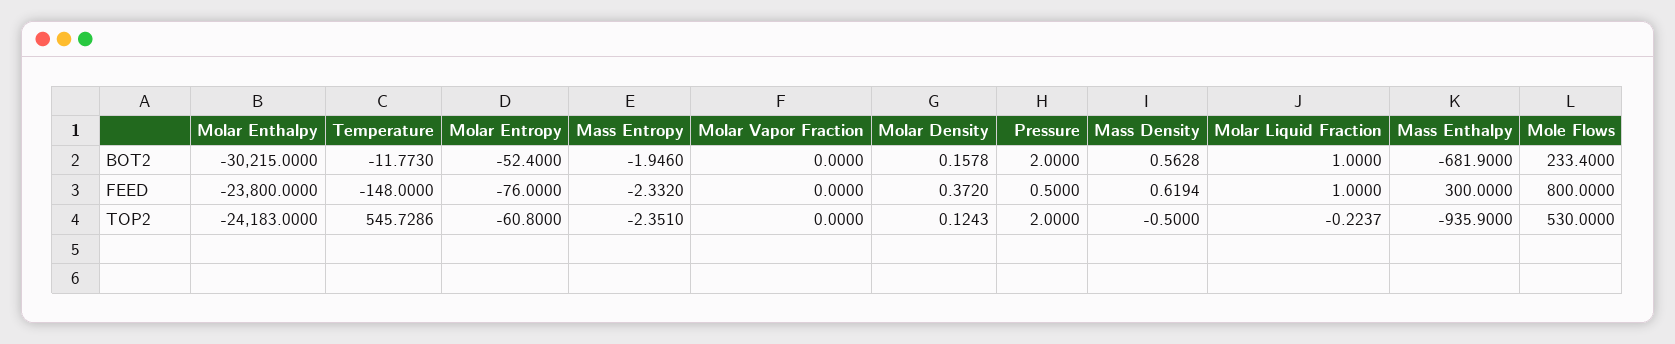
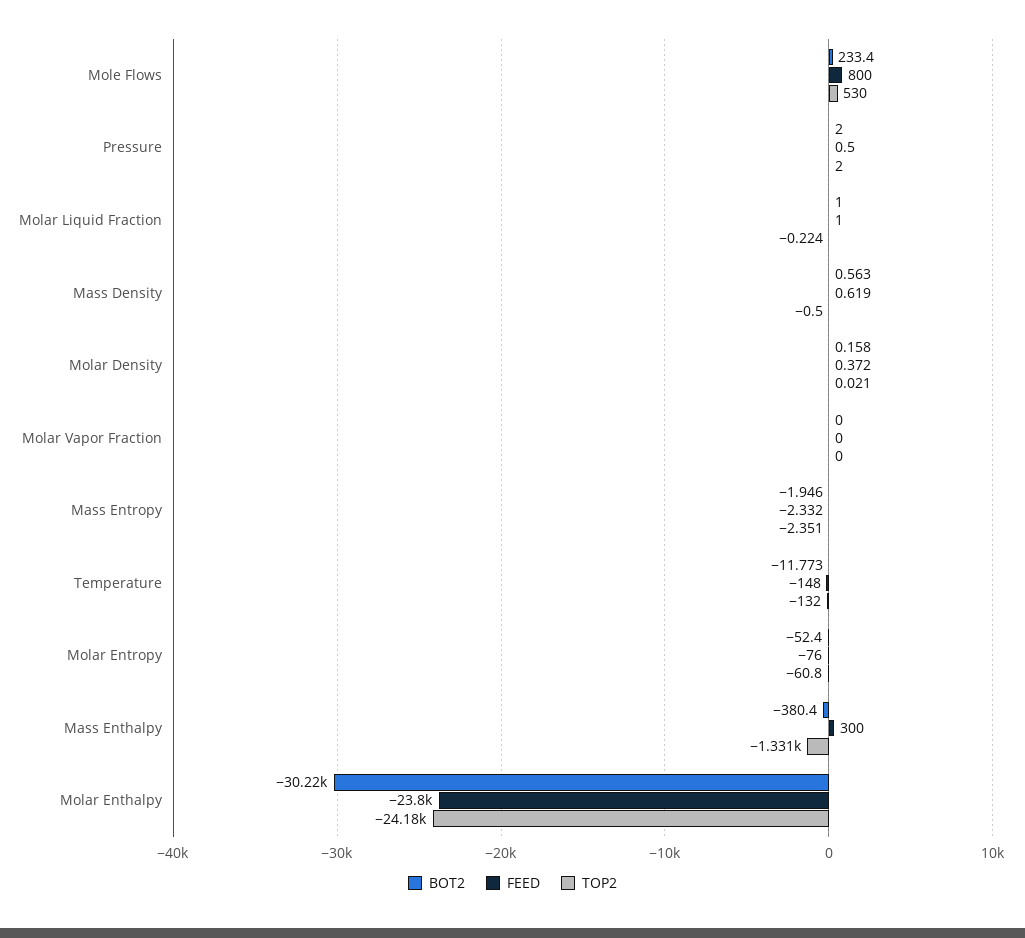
  {
    "BOT2": {
      "Molar Enthalpy": -30215,
      "Temperature": -11.773,
      "Molar Entropy": -52.4,
      "Mass Entropy": -1.946,
      "Molar Vapor Fraction": 0,
      "Molar Density": 0.1578,
      "Pressure": 2,
      "Mass Density": 0.5628,
      "Molar Liquid Fraction": 1,
-     "Mass Enthalpy": -681.9,
+     "Mass Enthalpy": -380.4,
      "Mole Flows": 233.4
    },
    "FEED": {
      "Molar Enthalpy": -23800,
      "Temperature": -148,
      "Molar Entropy": -76,
      "Mass Entropy": -2.332,
      "Molar Vapor Fraction": 0,
      "Molar Density": 0.372,
      "Pressure": 0.5,
      "Mass Density": 0.6194,
      "Molar Liquid Fraction": 1,
      "Mass Enthalpy": 300,
      "Mole Flows": 800
    },
    "TOP2": {
      "Molar Enthalpy": -24183,
-     "Temperature": 545.7286,
+     "Temperature": -132,
      "Molar Entropy": -60.8,
      "Mass Entropy": -2.351,
      "Molar Vapor Fraction": 0,
-     "Molar Density": 0.1243,
+     "Molar Density": 0.021,
      "Pressure": 2,
      "Mass Density": -0.5,
      "Molar Liquid Fraction": -0.2237,
-     "Mass Enthalpy": -935.9,
+     "Mass Enthalpy": -1331,
      "Mole Flows": 530
    }
  }

